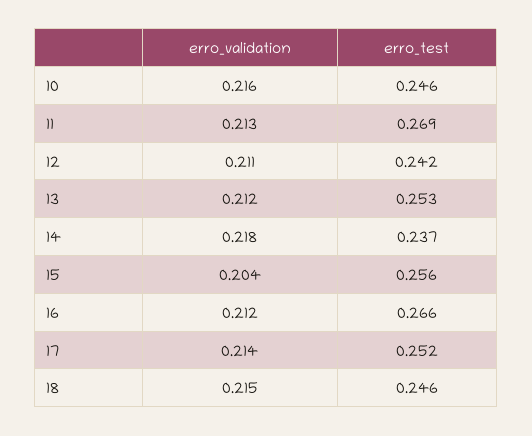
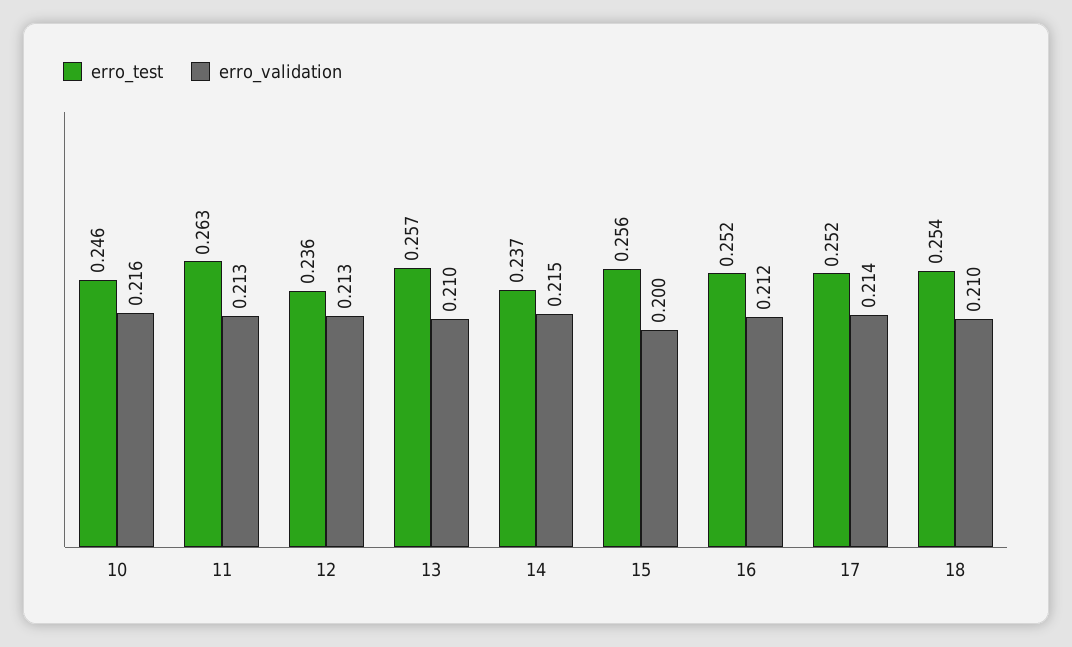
  {
    "erro_validation": {
      "10": 0.216,
      "11": 0.213,
-     "12": 0.211,
+     "12": 0.213,
-     "13": 0.212,
+     "13": 0.21,
-     "14": 0.218,
+     "14": 0.215,
-     "15": 0.204,
+     "15": 0.2,
      "16": 0.212,
      "17": 0.214,
-     "18": 0.215
+     "18": 0.21
    },
    "erro_test": {
      "10": 0.246,
-     "11": 0.269,
+     "11": 0.263,
-     "12": 0.242,
+     "12": 0.236,
-     "13": 0.253,
+     "13": 0.257,
      "14": 0.237,
      "15": 0.256,
-     "16": 0.266,
+     "16": 0.252,
      "17": 0.252,
-     "18": 0.246
+     "18": 0.254
    }
  }

